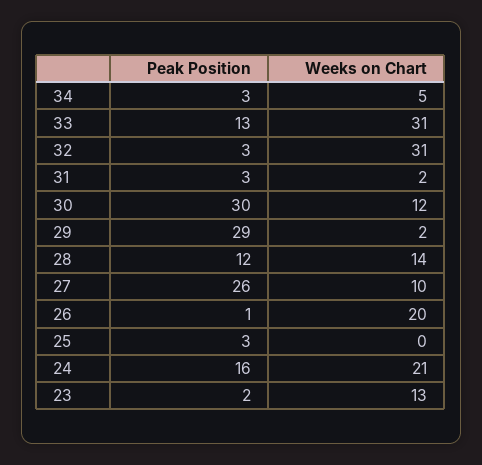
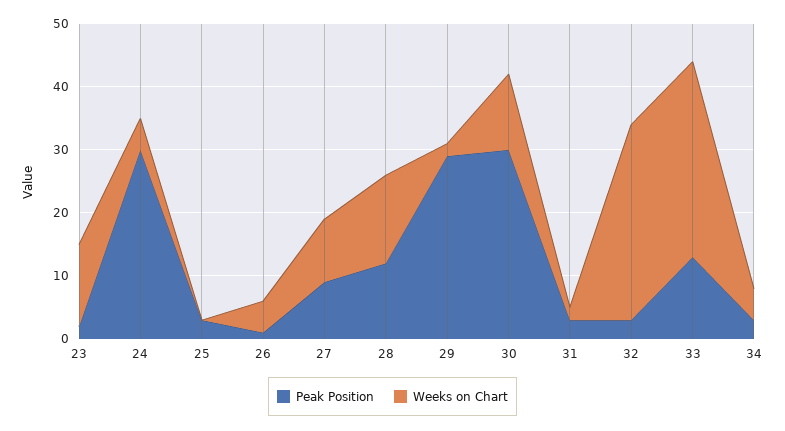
  {
    "Peak Position": {
      "34": 3,
      "33": 13,
      "32": 3,
      "31": 3,
      "30": 30,
      "29": 29,
      "28": 12,
-     "27": 26,
+     "27": 10,
      "26": 1,
      "25": 3,
-     "24": 16,
+     "24": 30,
      "23": 2
    },
    "Weeks on Chart": {
      "34": 5,
      "33": 31,
      "32": 31,
      "31": 2,
      "30": 12,
      "29": 2,
      "28": 14,
      "27": 10,
-     "26": 20,
+     "26": 5,
      "25": 0,
-     "24": 21,
+     "24": 5,
      "23": 13
    }
  }

